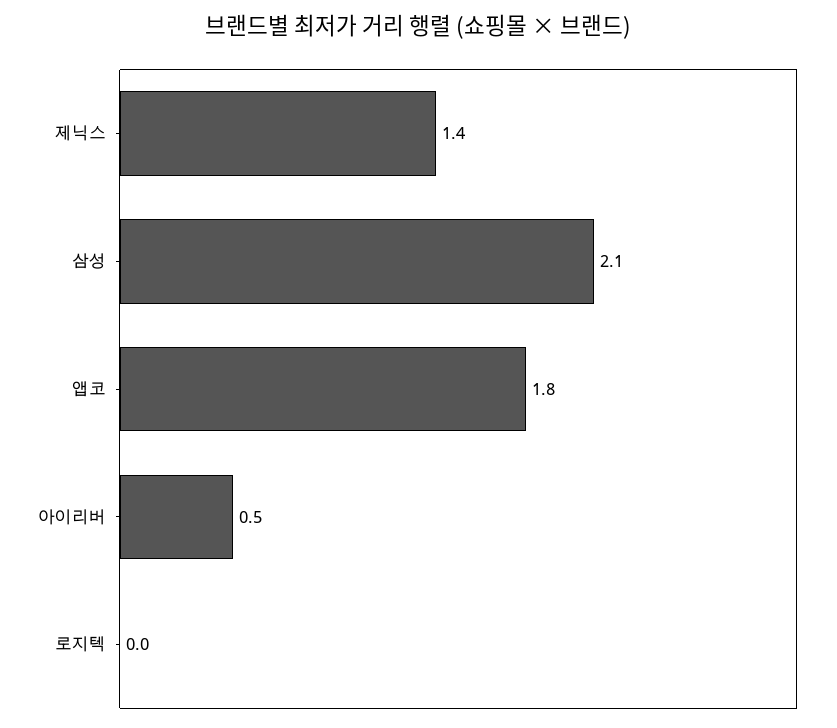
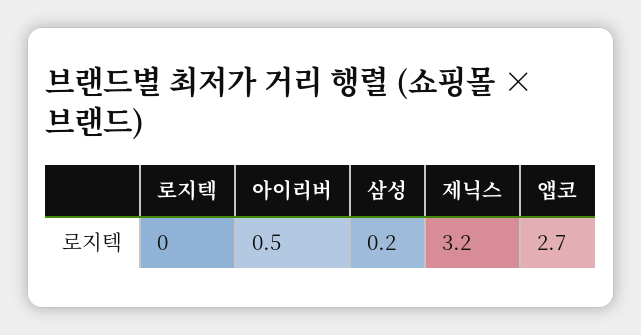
  {
-   "제닉스": 1.4,
+   "제닉스": 3.2,
-   "삼성": 2.1,
+   "삼성": 0.2,
-   "앱코": 1.8,
+   "앱코": 2.7,
    "아이리버": 0.5,
    "로지텍": 0
  }

